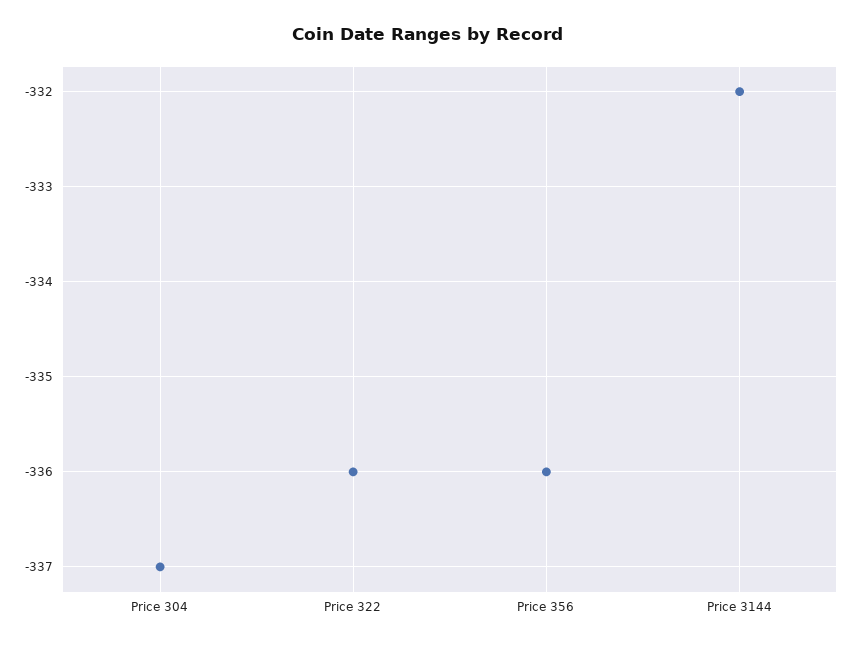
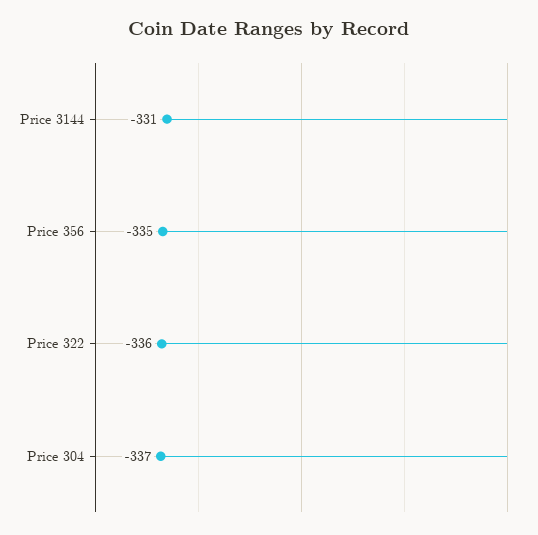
  {
    "Price 304": -337,
    "Price 322": -336,
-   "Price 356": -336,
+   "Price 356": -335,
-   "Price 3144": -332
+   "Price 3144": -331
  }

